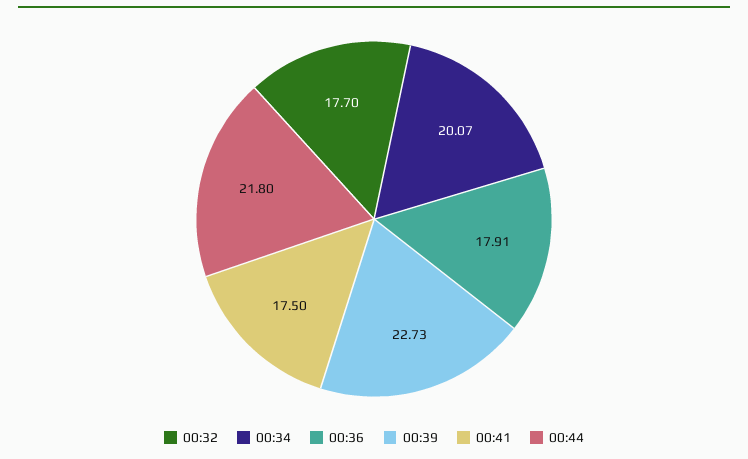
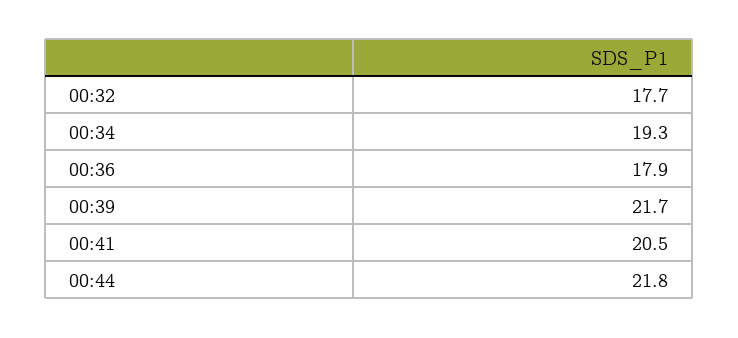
  {
    "00:32": 17.7,
-   "00:34": 20.07,
+   "00:34": 19.3,
    "00:36": 17.91,
-   "00:39": 22.73,
+   "00:39": 21.7,
-   "00:41": 17.5,
+   "00:41": 20.5,
    "00:44": 21.8
  }

